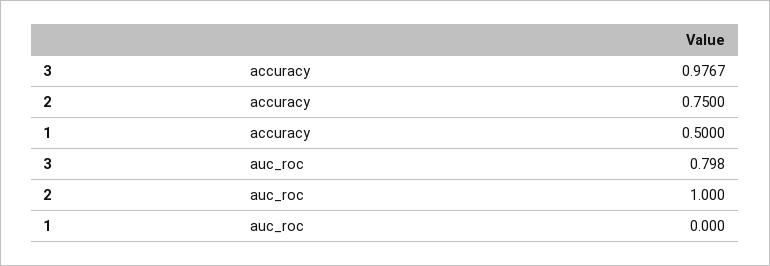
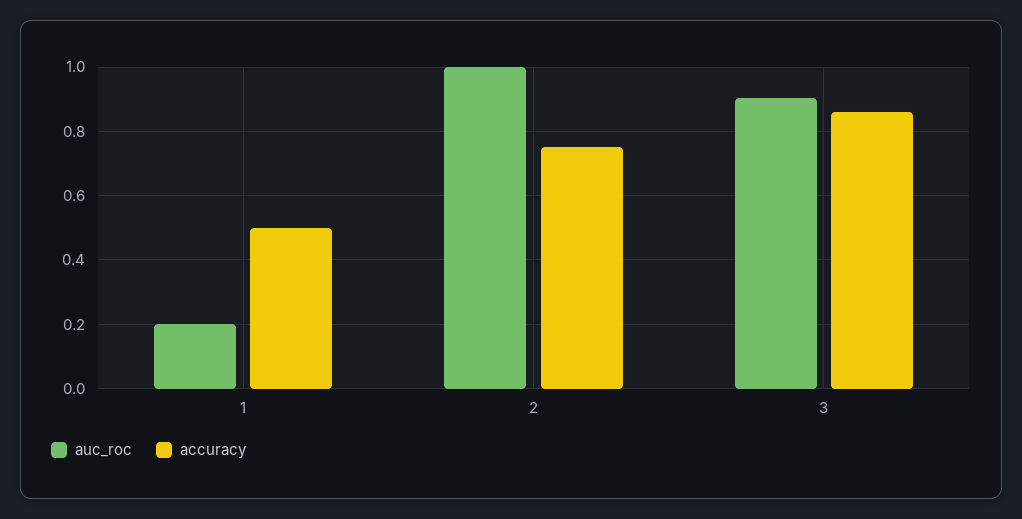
  {
    "accuracy": {
-     "3": 0.9767,
+     "3": 0.86,
      "2": 0.75,
      "1": 0.5
    },
    "auc_roc": {
-     "3": 0.798,
+     "3": 0.9,
      "2": 1,
-     "1": 0
+     "1": 0.2
    }
  }

